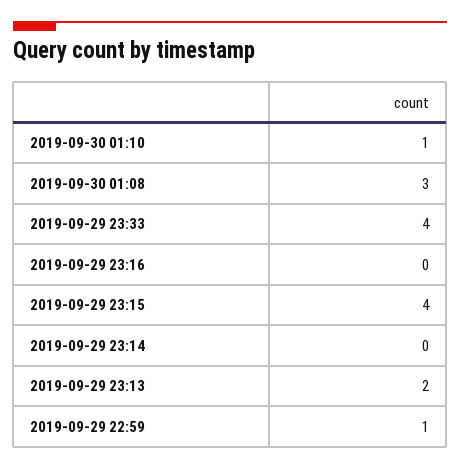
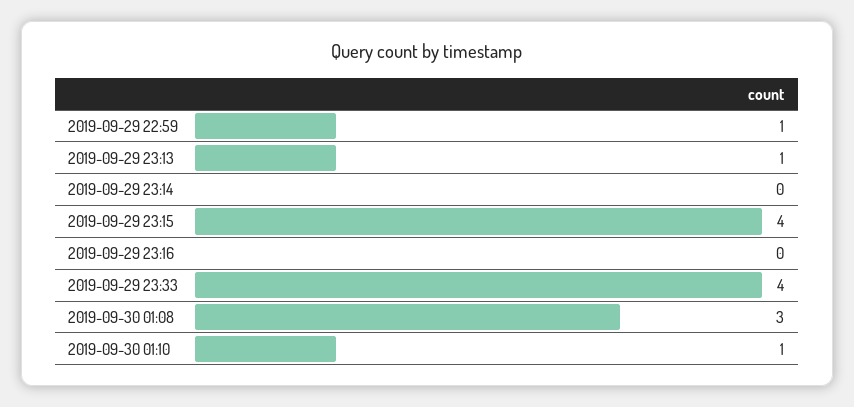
  {
    "2019-09-30 01:10": 1,
    "2019-09-30 01:08": 3,
    "2019-09-29 23:33": 4,
    "2019-09-29 23:16": 0,
    "2019-09-29 23:15": 4,
    "2019-09-29 23:14": 0,
-   "2019-09-29 23:13": 2,
+   "2019-09-29 23:13": 1,
    "2019-09-29 22:59": 1
  }

